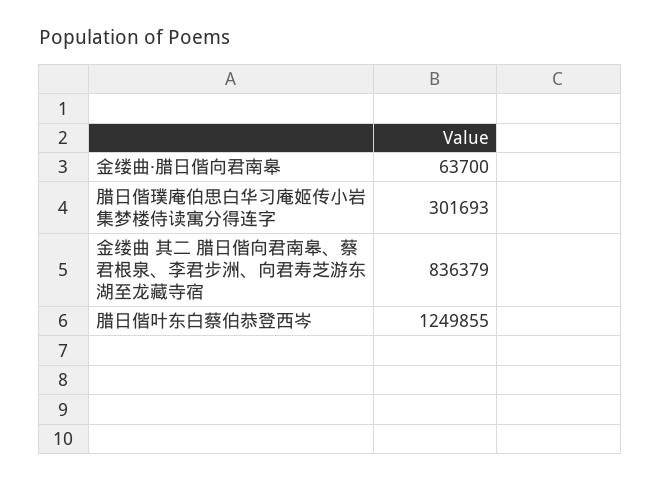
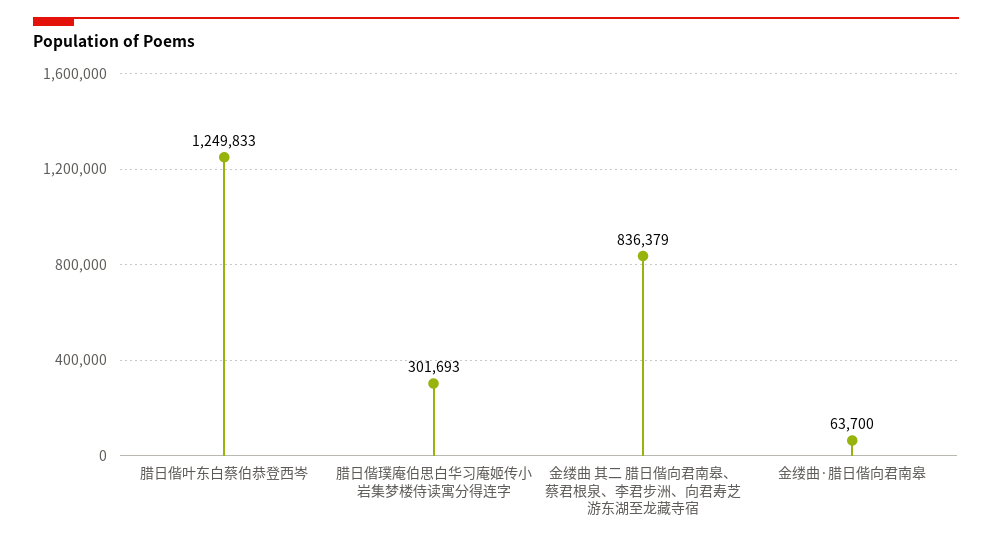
  {
    "金缕曲·腊日偕向君南皋": 63700,
    "腊日偕璞庵伯思白华习庵姬传小岩集梦楼侍读寓分得连字": 301693,
    "金缕曲 其二 腊日偕向君南皋、蔡君根泉、李君步洲、向君寿芝游东湖至龙藏寺宿": 836379,
-   "腊日偕叶东白蔡伯恭登西岑": 1249855
+   "腊日偕叶东白蔡伯恭登西岑": 1249833
  }

